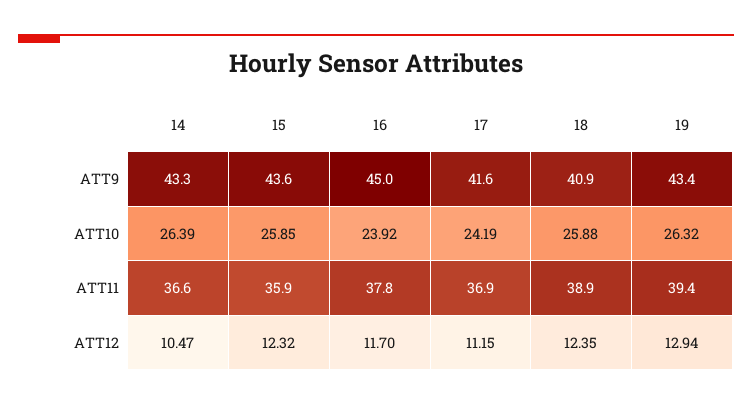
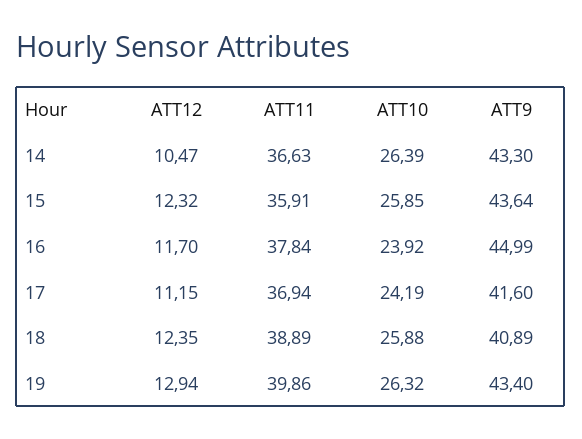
  {
    "14": {
      "ATT9": 43.3,
      "ATT10": 26.39,
      "ATT11": 36.63,
      "ATT12": 10.47
    },
    "15": {
      "ATT9": 43.64,
      "ATT10": 25.85,
      "ATT11": 35.91,
      "ATT12": 12.32
    },
    "16": {
      "ATT9": 44.99,
      "ATT10": 23.92,
      "ATT11": 37.84,
      "ATT12": 11.7
    },
    "17": {
      "ATT9": 41.6,
      "ATT10": 24.19,
      "ATT11": 36.94,
      "ATT12": 11.15
    },
    "18": {
      "ATT9": 40.89,
      "ATT10": 25.88,
      "ATT11": 38.89,
      "ATT12": 12.35
    },
    "19": {
      "ATT9": 43.4,
      "ATT10": 26.32,
-     "ATT11": 39.4,
+     "ATT11": 39.86,
      "ATT12": 12.94
    }
  }

